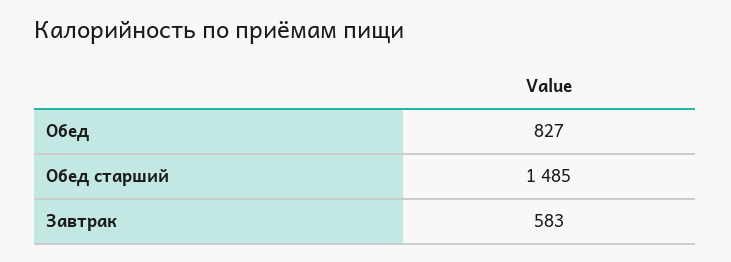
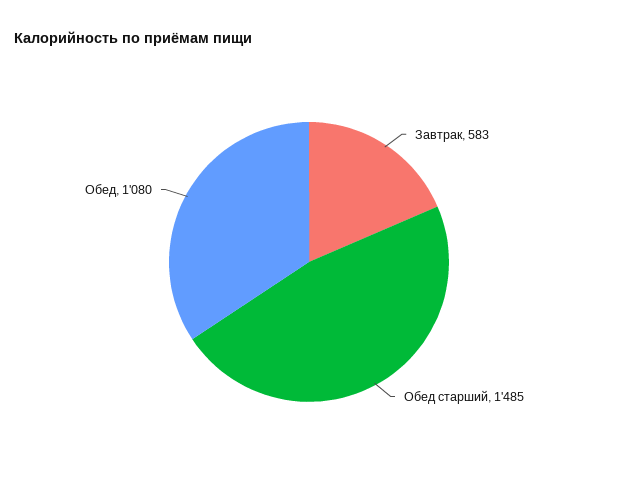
  {
-   "Обед": 827,
+   "Обед": 1080,
    "Обед старший": 1485,
    "Завтрак": 583
  }

